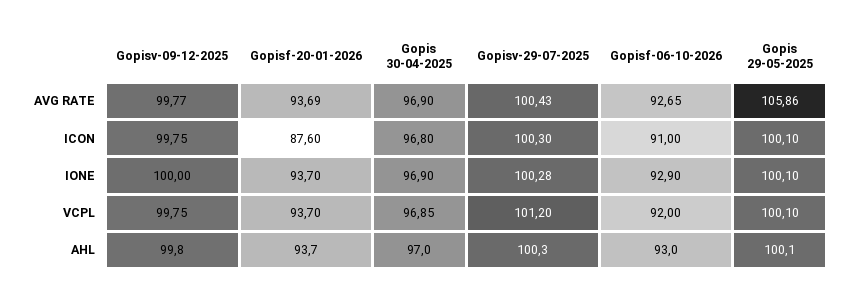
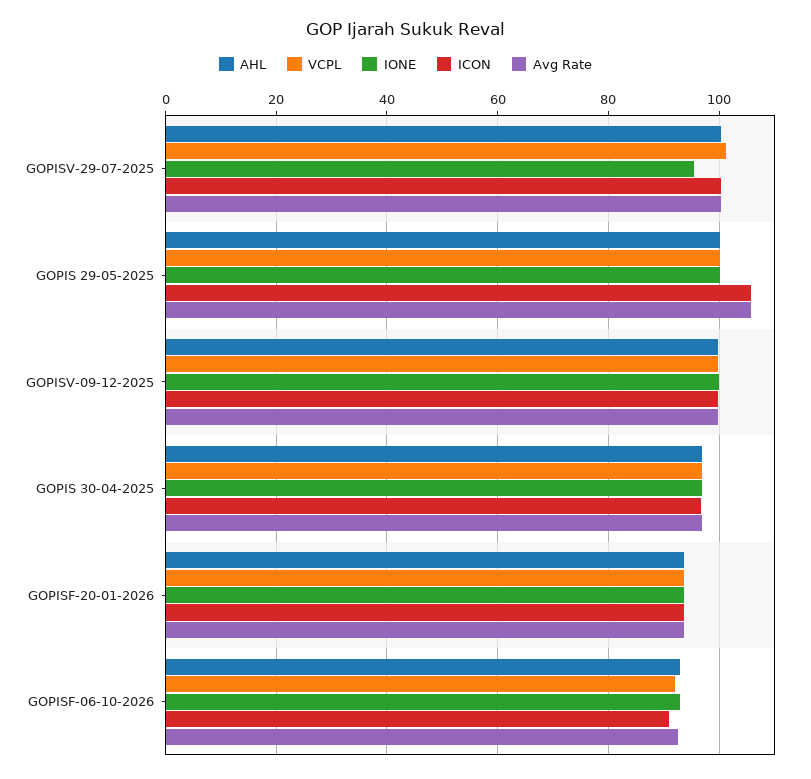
  {
    "AVG RATE": {
      "Gopisv-09-12-2025": 99.77,
      "Gopisf-20-01-2026": 93.69,
      "Gopis 30-04-2025": 96.9,
      "Gopisv-29-07-2025": 100.43,
      "Gopisf-06-10-2026": 92.65,
      "Gopis 29-05-2025": 105.86
    },
    "ICON": {
      "Gopisv-09-12-2025": 99.75,
-     "Gopisf-20-01-2026": 87.6,
+     "Gopisf-20-01-2026": 94,
      "Gopis 30-04-2025": 96.8,
      "Gopisv-29-07-2025": 100.3,
      "Gopisf-06-10-2026": 91,
-     "Gopis 29-05-2025": 100.1
+     "Gopis 29-05-2025": 106
    },
    "IONE": {
      "Gopisv-09-12-2025": 100,
      "Gopisf-20-01-2026": 93.7,
      "Gopis 30-04-2025": 96.9,
-     "Gopisv-29-07-2025": 100.28,
+     "Gopisv-29-07-2025": 96,
      "Gopisf-06-10-2026": 92.9,
      "Gopis 29-05-2025": 100.1
    },
    "VCPL": {
      "Gopisv-09-12-2025": 99.75,
      "Gopisf-20-01-2026": 93.7,
      "Gopis 30-04-2025": 96.85,
      "Gopisv-29-07-2025": 101.2,
      "Gopisf-06-10-2026": 92,
      "Gopis 29-05-2025": 100.1
    },
    "AHL": {
      "Gopisv-09-12-2025": 99.8,
      "Gopisf-20-01-2026": 93.7,
      "Gopis 30-04-2025": 97,
      "Gopisv-29-07-2025": 100.3,
      "Gopisf-06-10-2026": 93,
      "Gopis 29-05-2025": 100.1
    }
  }

